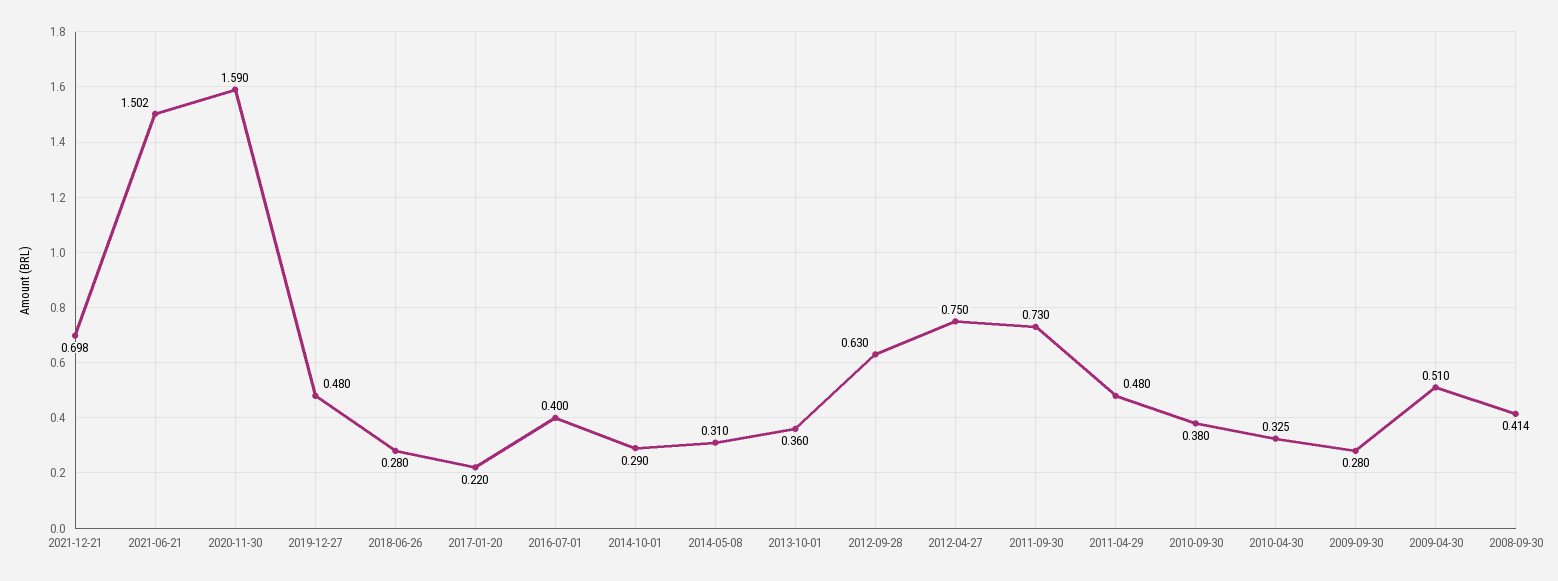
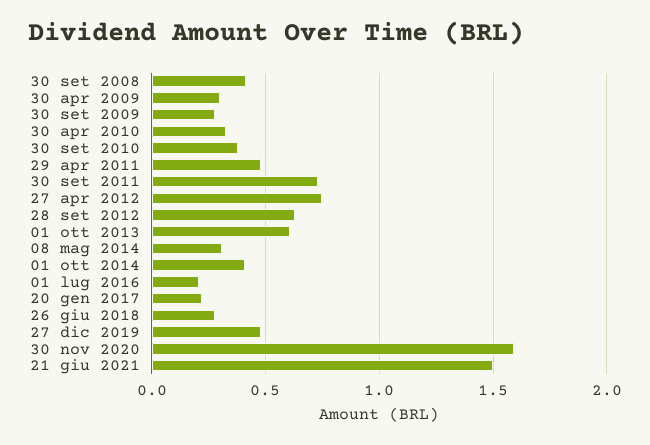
  {
-   "2021-12-21": 0.698,
    "2021-06-21": 1.502,
    "2020-11-30": 1.59,
    "2019-12-27": 0.48,
    "2018-06-26": 0.28,
    "2017-01-20": 0.22,
-   "2016-07-01": 0.4,
+   "2016-07-01": 0.2,
-   "2014-10-01": 0.29,
+   "2014-10-01": 0.4,
    "2014-05-08": 0.31,
-   "2013-10-01": 0.36,
+   "2013-10-01": 0.6,
    "2012-09-28": 0.63,
    "2012-04-27": 0.75,
    "2011-09-30": 0.73,
    "2011-04-29": 0.48,
    "2010-09-30": 0.38,
    "2010-04-30": 0.325,
    "2009-09-30": 0.28,
-   "2009-04-30": 0.51,
+   "2009-04-30": 0.3,
    "2008-09-30": 0.414
  }

